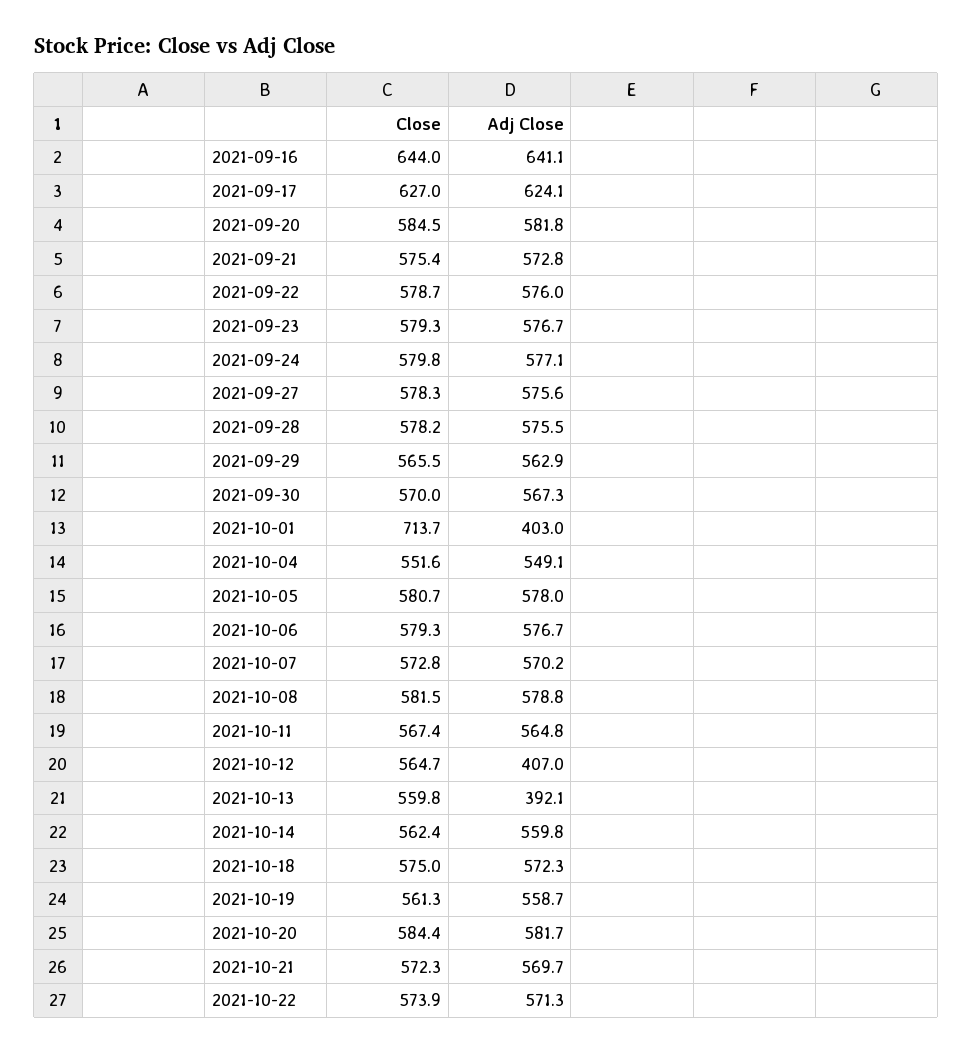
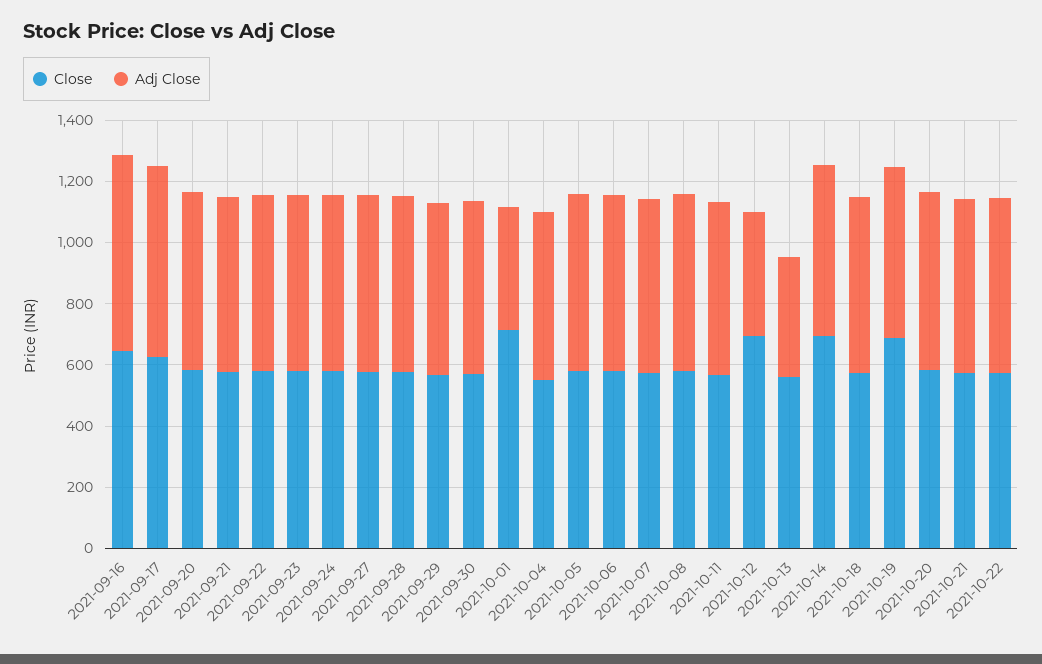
  {
    "Close": {
      "2021-09-16": 644,
      "2021-09-17": 627,
      "2021-09-20": 584.5,
      "2021-09-21": 575.4,
      "2021-09-22": 578.7,
      "2021-09-23": 579.3,
      "2021-09-24": 579.8,
      "2021-09-27": 578.3,
      "2021-09-28": 578.2,
      "2021-09-29": 565.5,
      "2021-09-30": 570,
      "2021-10-01": 713.7,
      "2021-10-04": 551.6,
      "2021-10-05": 580.7,
      "2021-10-06": 579.3,
      "2021-10-07": 572.8,
      "2021-10-08": 581.5,
      "2021-10-11": 567.4,
-     "2021-10-12": 564.7,
+     "2021-10-12": 700,
      "2021-10-13": 559.8,
-     "2021-10-14": 562.4,
+     "2021-10-14": 700,
      "2021-10-18": 575,
-     "2021-10-19": 561.3,
+     "2021-10-19": 700,
      "2021-10-20": 584.4,
      "2021-10-21": 572.3,
      "2021-10-22": 573.9
    },
    "Adj Close": {
      "2021-09-16": 641.1,
      "2021-09-17": 624.1,
      "2021-09-20": 581.8,
      "2021-09-21": 572.8,
      "2021-09-22": 576,
      "2021-09-23": 576.7,
      "2021-09-24": 577.1,
      "2021-09-27": 575.6,
      "2021-09-28": 575.5,
      "2021-09-29": 562.9,
      "2021-09-30": 567.3,
      "2021-10-01": 403,
      "2021-10-04": 549.1,
      "2021-10-05": 578,
      "2021-10-06": 576.7,
      "2021-10-07": 570.2,
      "2021-10-08": 578.8,
      "2021-10-11": 564.8,
      "2021-10-12": 407,
      "2021-10-13": 392.1,
      "2021-10-14": 559.8,
      "2021-10-18": 572.3,
      "2021-10-19": 558.7,
      "2021-10-20": 581.7,
      "2021-10-21": 569.7,
      "2021-10-22": 571.3
    }
  }

